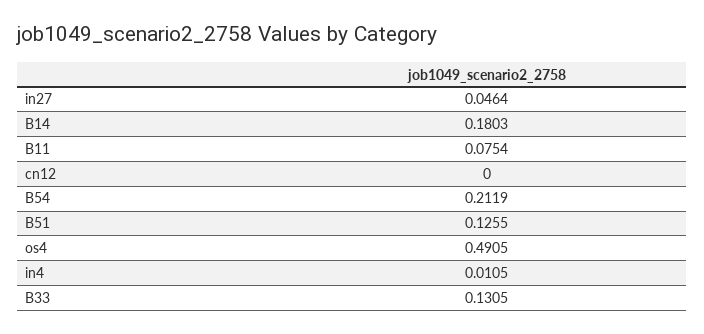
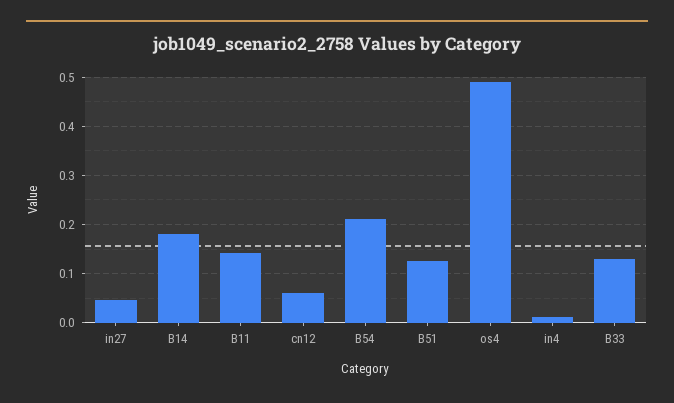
  {
    "in27": 0.0464,
    "B14": 0.1803,
-   "B11": 0.0754,
+   "B11": 0.14,
-   "cn12": 0,
+   "cn12": 0.06,
    "B54": 0.2119,
    "B51": 0.1255,
    "os4": 0.4905,
    "in4": 0.0105,
    "B33": 0.1305
  }

